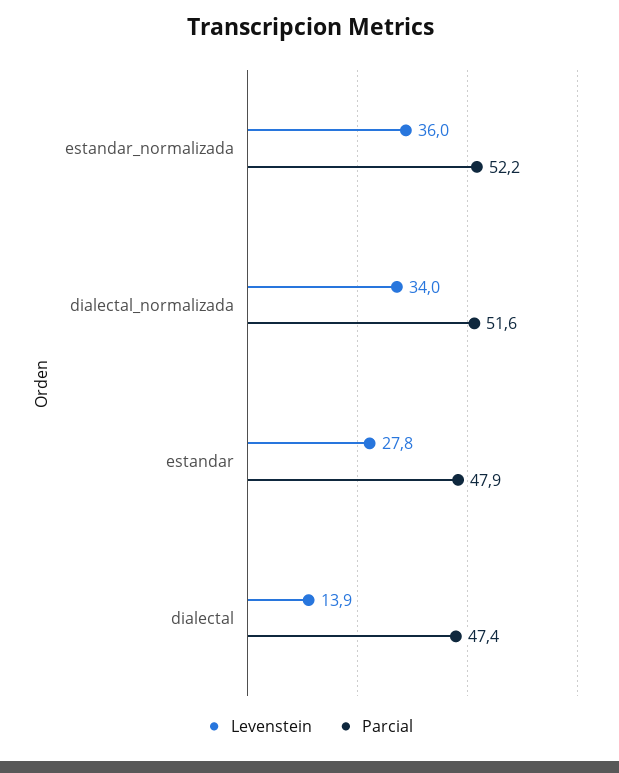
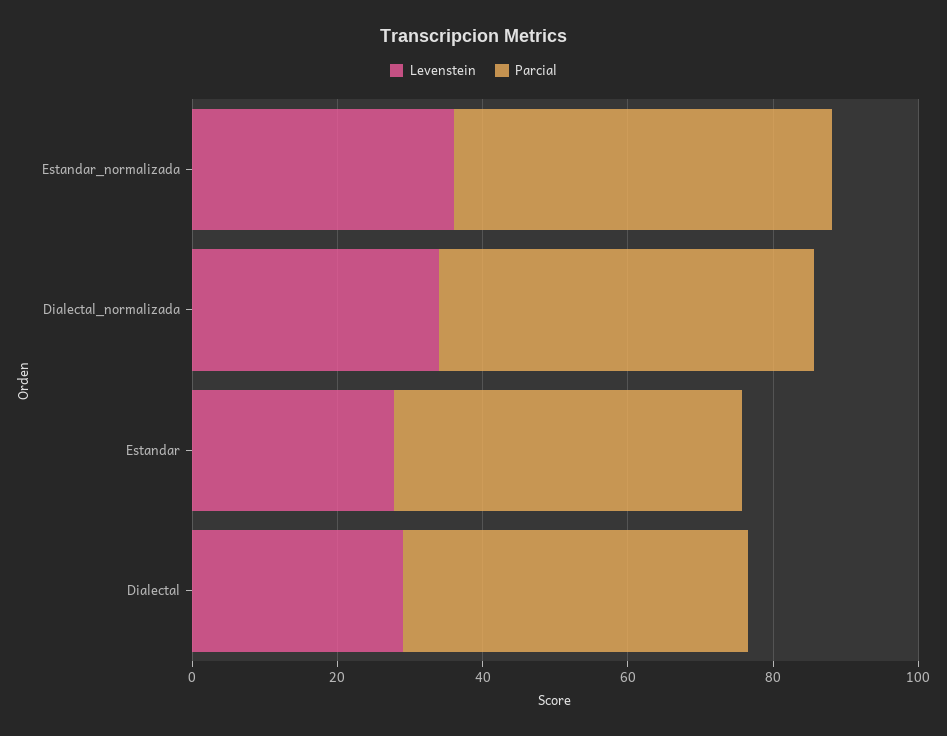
  {
    "Levenstein": {
      "estandar_normalizada": 36,
      "dialectal_normalizada": 34,
      "estandar": 27.8,
-     "dialectal": 13.9
+     "dialectal": 30
    },
    "Parcial": {
      "estandar_normalizada": 52.2,
      "dialectal_normalizada": 51.6,
      "estandar": 47.9,
      "dialectal": 47.4
    }
  }

